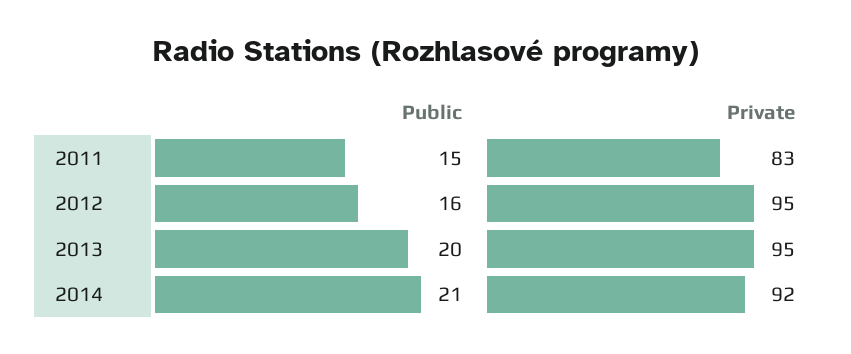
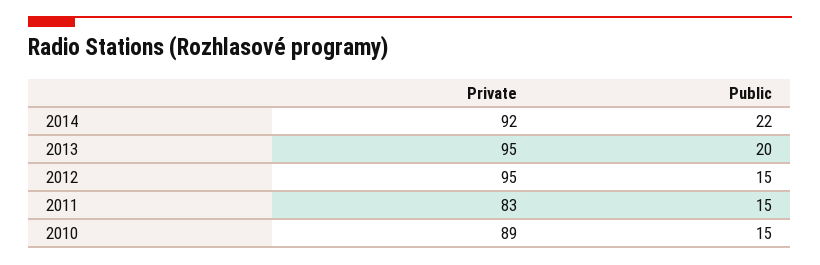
  {
    "Public": {
      "2011": 15,
-     "2012": 16,
+     "2012": 15,
      "2013": 20,
-     "2014": 21
+     "2014": 22,
+     "2010": 15
    },
    "Private": {
      "2011": 83,
      "2012": 95,
      "2013": 95,
-     "2014": 92
+     "2014": 92,
+     "2010": 89
    }
  }

